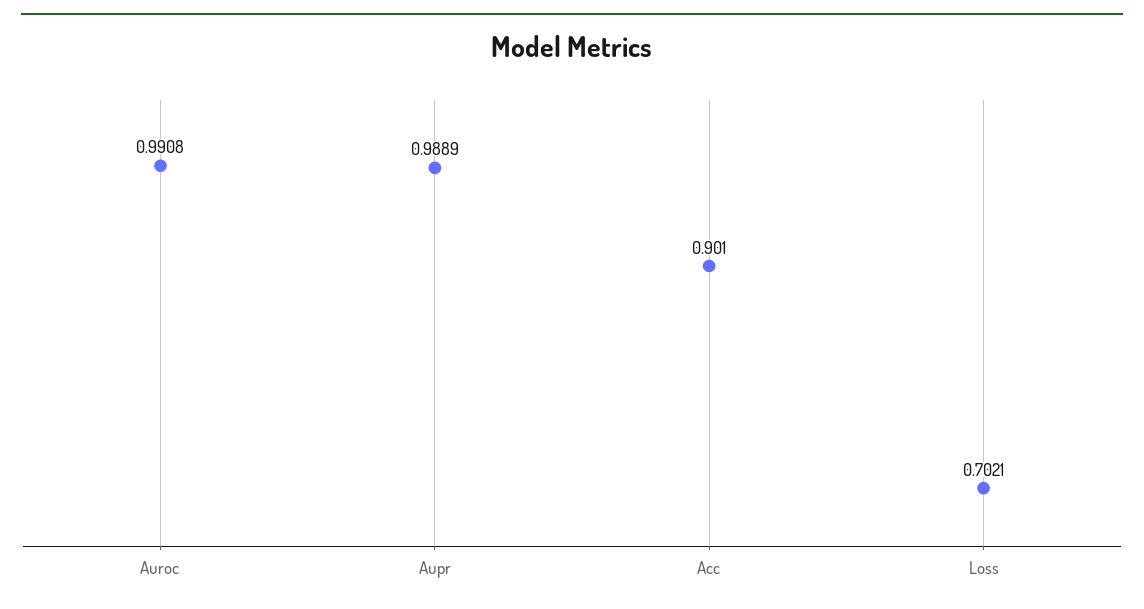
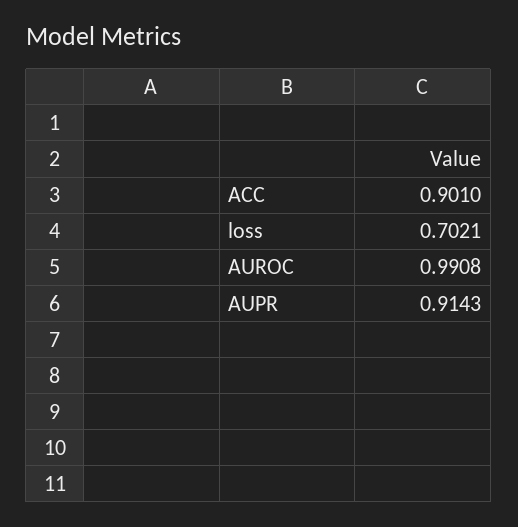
  {
    "Auroc": 0.9908,
-   "Aupr": 0.9889,
+   "Aupr": 0.9143,
    "Acc": 0.901,
    "Loss": 0.7021
  }

